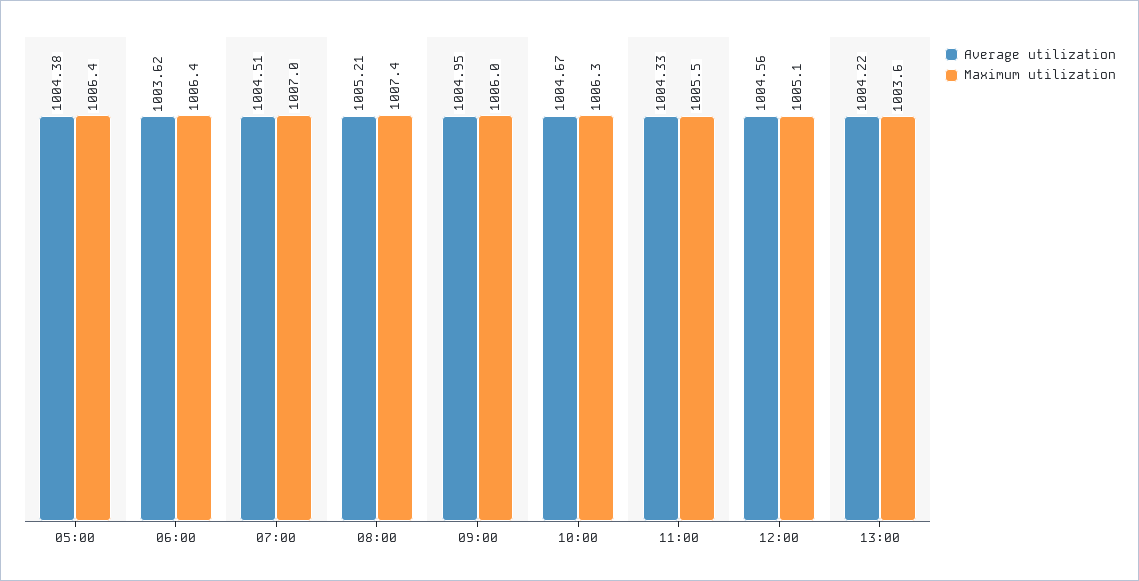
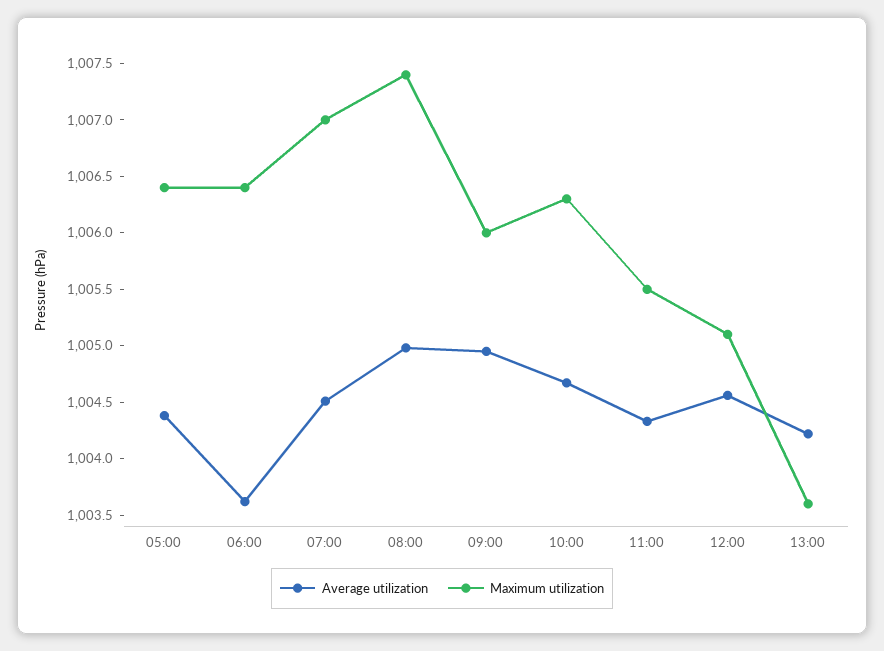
  {
    "Average utilization": {
      "05:00": 1004.38,
      "06:00": 1003.62,
      "07:00": 1004.51,
-     "08:00": 1005.21,
+     "08:00": 1005,
      "09:00": 1004.95,
      "10:00": 1004.67,
      "11:00": 1004.33,
      "12:00": 1004.56,
      "13:00": 1004.22
    },
    "Maximum utilization": {
      "05:00": 1006.4,
      "06:00": 1006.4,
      "07:00": 1007,
      "08:00": 1007.4,
      "09:00": 1006,
      "10:00": 1006.3,
      "11:00": 1005.5,
      "12:00": 1005.1,
      "13:00": 1003.6
    }
  }

